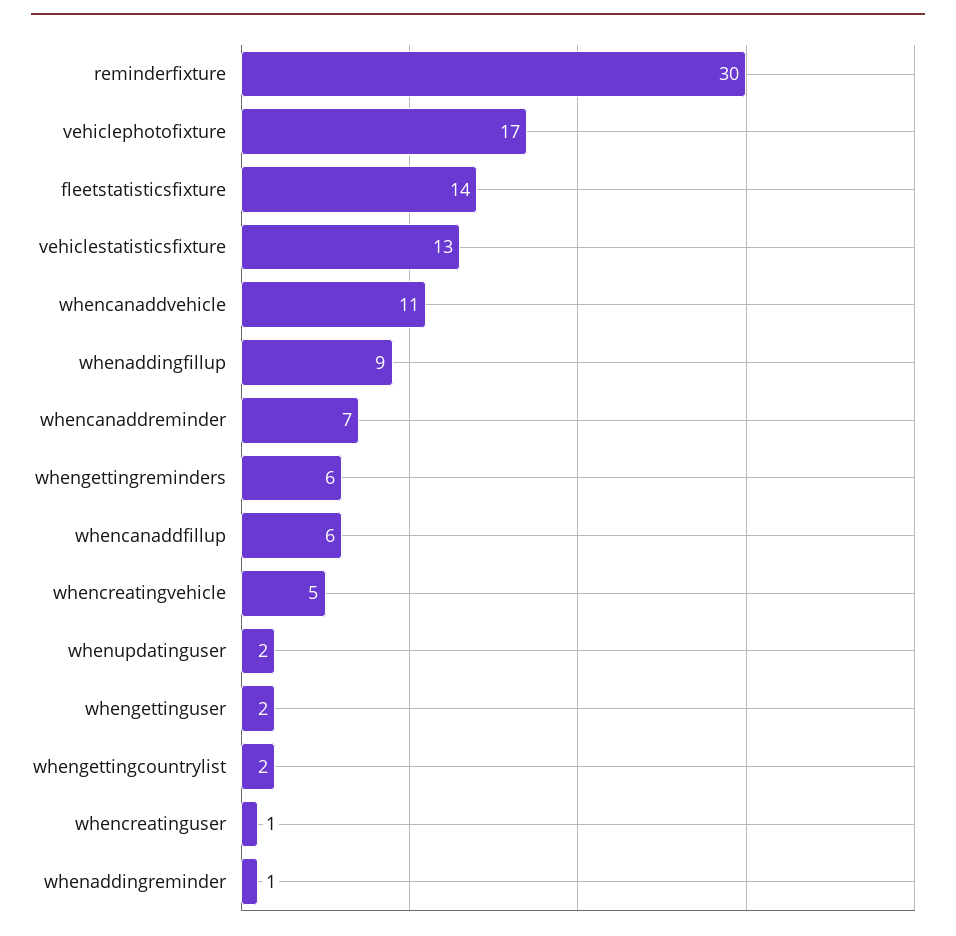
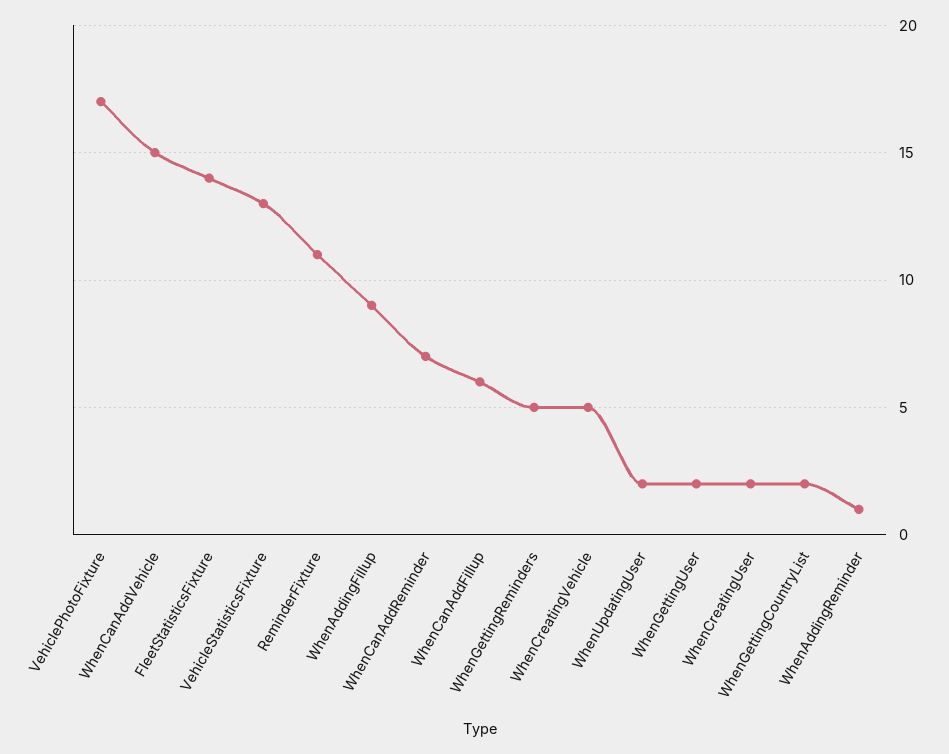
  {
-   "reminderfixture": 30,
+   "reminderfixture": 11,
    "vehiclephotofixture": 17,
    "fleetstatisticsfixture": 14,
    "vehiclestatisticsfixture": 13,
-   "whencanaddvehicle": 11,
+   "whencanaddvehicle": 15,
    "whenaddingfillup": 9,
    "whencanaddreminder": 7,
-   "whengettingreminders": 6,
+   "whengettingreminders": 5,
    "whencanaddfillup": 6,
    "whencreatingvehicle": 5,
    "whenupdatinguser": 2,
    "whengettinguser": 2,
    "whengettingcountrylist": 2,
-   "whencreatinguser": 1,
+   "whencreatinguser": 2,
    "whenaddingreminder": 1
  }

